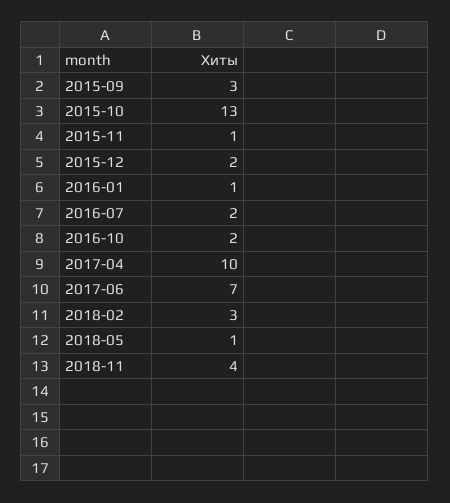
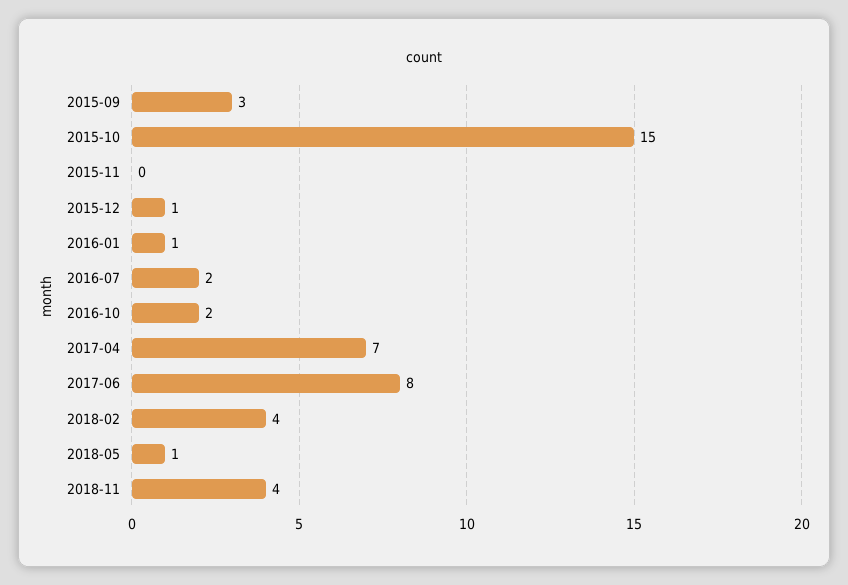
  {
    "2015-09": 3,
-   "2015-10": 13,
+   "2015-10": 15,
-   "2015-11": 1,
+   "2015-11": 0,
-   "2015-12": 2,
+   "2015-12": 1,
    "2016-01": 1,
    "2016-07": 2,
    "2016-10": 2,
-   "2017-04": 10,
+   "2017-04": 7,
-   "2017-06": 7,
+   "2017-06": 8,
-   "2018-02": 3,
+   "2018-02": 4,
    "2018-05": 1,
    "2018-11": 4
  }

